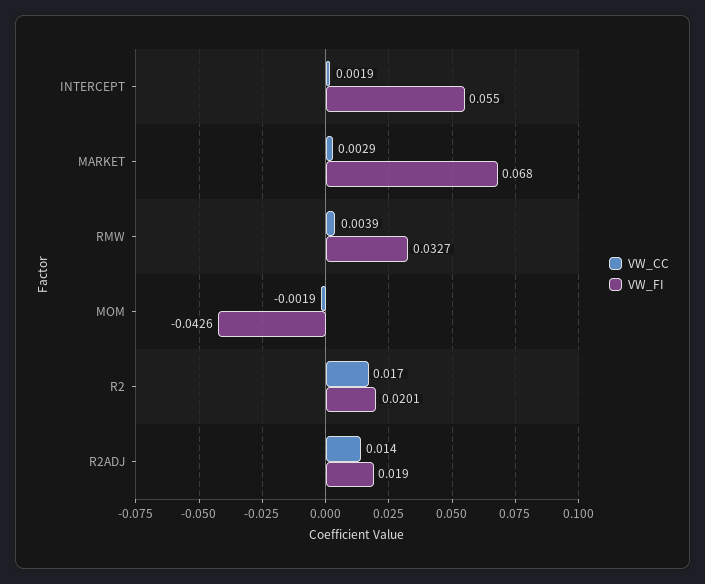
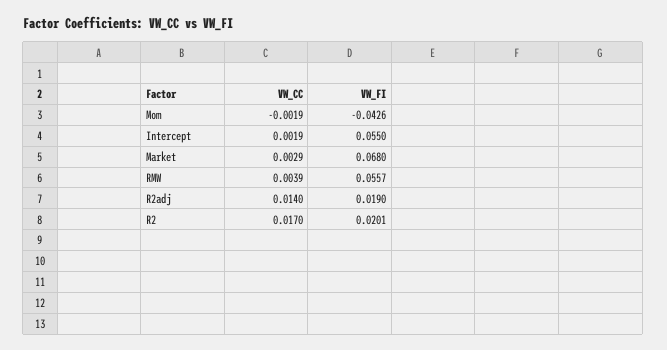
  {
    "VW_CC": {
      "INTERCEPT": 0.0019,
      "MARKET": 0.0029,
      "RMW": 0.0039,
      "MOM": -0.0019,
      "R2": 0.017,
      "R2ADJ": 0.014
    },
    "VW_FI": {
      "INTERCEPT": 0.055,
      "MARKET": 0.068,
-     "RMW": 0.0327,
+     "RMW": 0.0557,
      "MOM": -0.0426,
      "R2": 0.0201,
      "R2ADJ": 0.019
    }
  }

